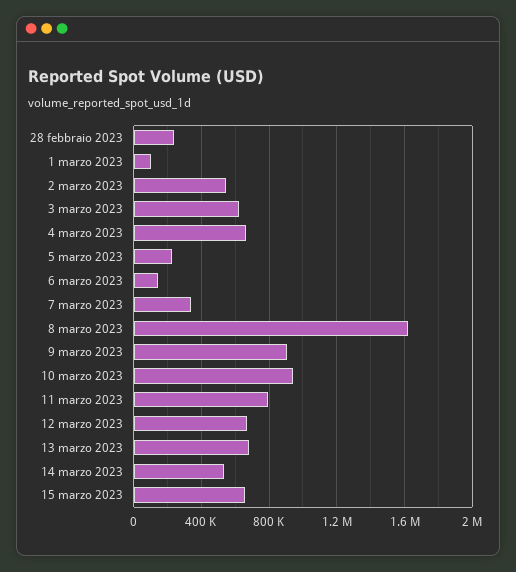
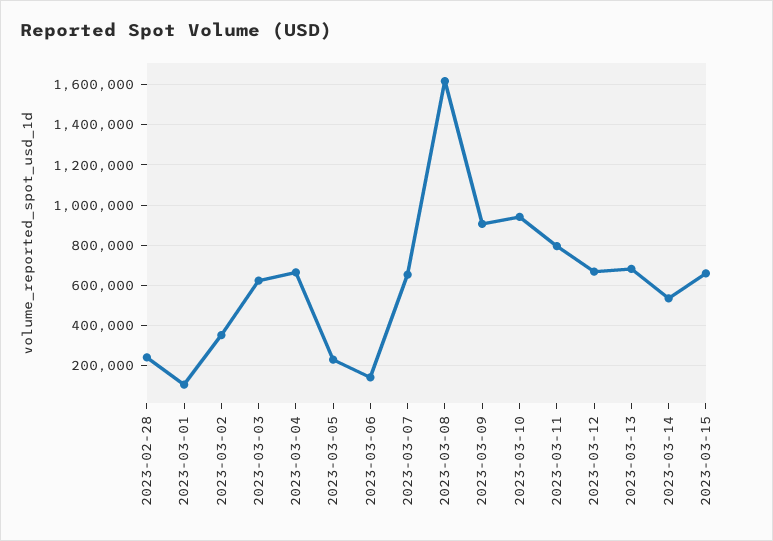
  {
    "28 febbraio 2023": 250000,
    "1 marzo 2023": 100000,
-   "2 marzo 2023": 550000,
+   "2 marzo 2023": 350000,
    "3 marzo 2023": 600000,
    "4 marzo 2023": 650000,
    "5 marzo 2023": 250000,
    "6 marzo 2023": 150000,
-   "7 marzo 2023": 350000,
+   "7 marzo 2023": 650000,
    "8 marzo 2023": 1600000,
    "9 marzo 2023": 900000,
    "10 marzo 2023": 950000,
    "11 marzo 2023": 800000,
    "12 marzo 2023": 650000,
    "13 marzo 2023": 700000,
    "14 marzo 2023": 550000,
    "15 marzo 2023": 650000
  }

